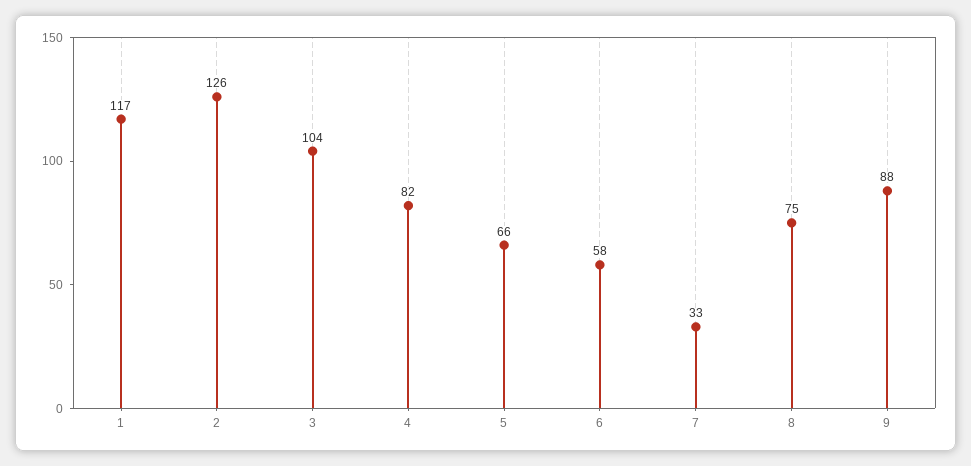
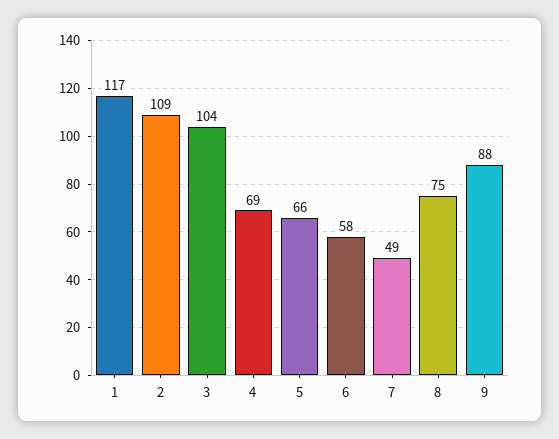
  {
    "1": 117,
-   "2": 126,
+   "2": 109,
    "3": 104,
-   "4": 82,
+   "4": 69,
    "5": 66,
    "6": 58,
-   "7": 33,
+   "7": 49,
    "8": 75,
    "9": 88
  }

